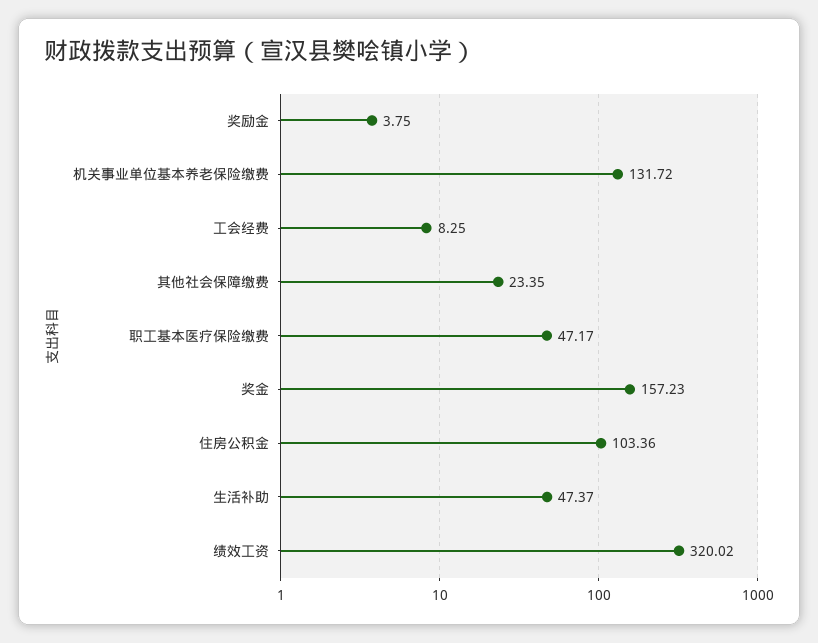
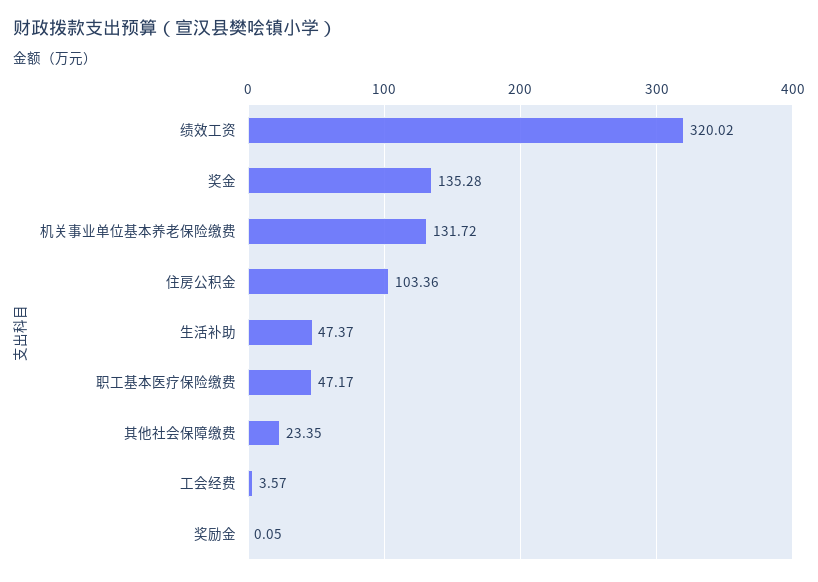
  {
-   "奖励金": 3.75,
+   "奖励金": 0.05,
    "机关事业单位基本养老保险缴费": 131.72,
-   "工会经费": 8.25,
+   "工会经费": 3.57,
    "其他社会保障缴费": 23.35,
    "职工基本医疗保险缴费": 47.17,
-   "奖金": 157.23,
+   "奖金": 135.28,
    "住房公积金": 103.36,
    "生活补助": 47.37,
    "绩效工资": 320.02
  }

